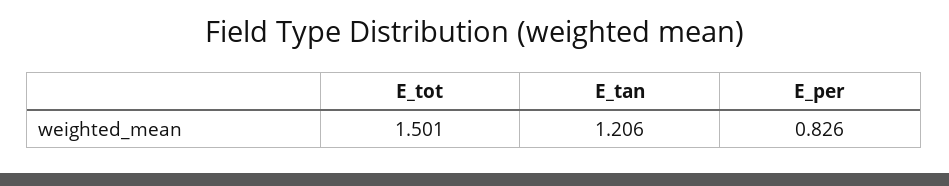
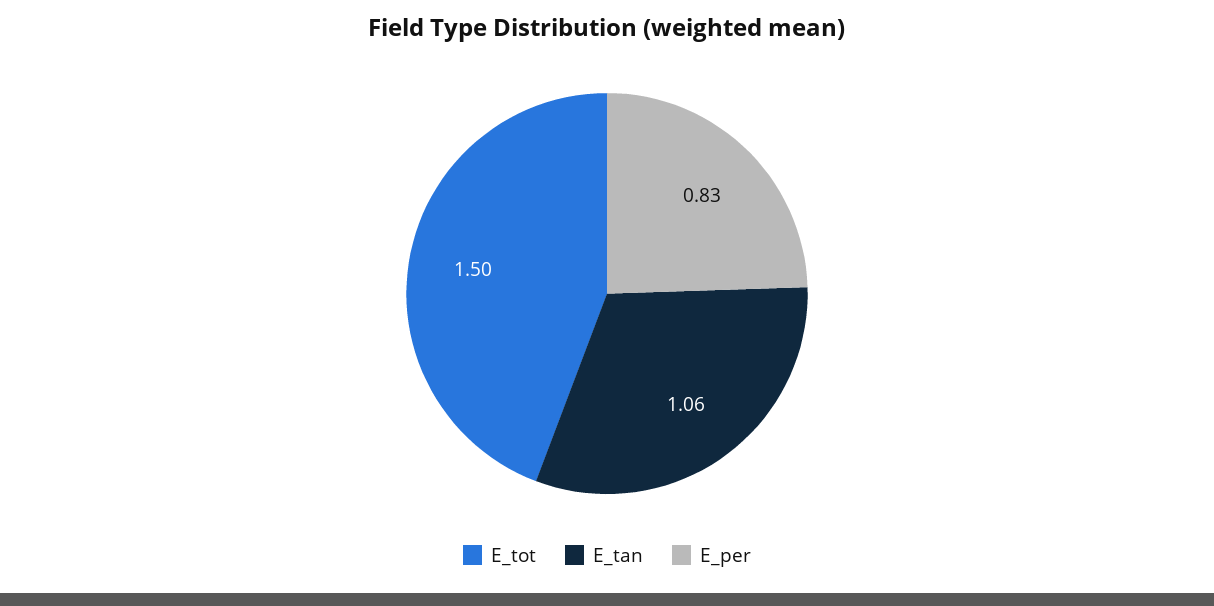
  {
    "E_tot": 1.501,
-   "E_tan": 1.206,
+   "E_tan": 1.06,
    "E_per": 0.826
  }

